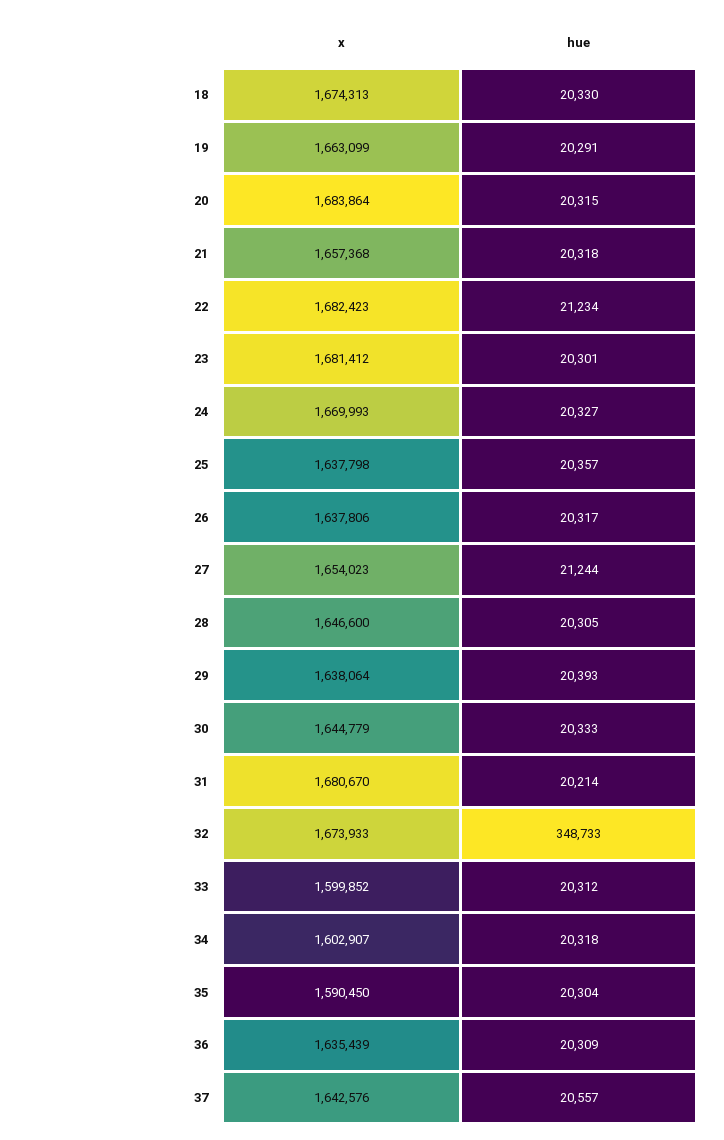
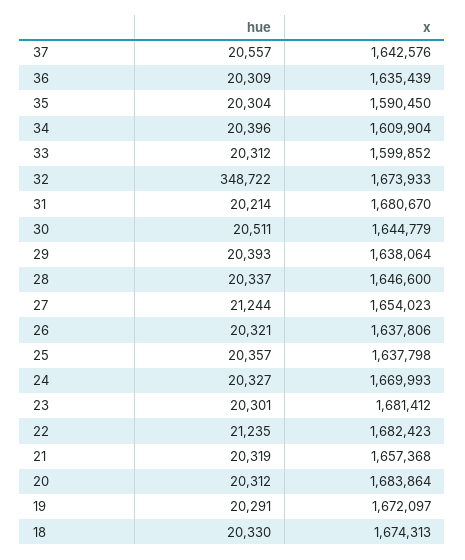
  {
    "x": {
      "18": 1674313,
-     "19": 1663099,
+     "19": 1672097,
      "20": 1683864,
      "21": 1657368,
      "22": 1682423,
      "23": 1681412,
      "24": 1669993,
      "25": 1637798,
      "26": 1637806,
      "27": 1654023,
      "28": 1646600,
      "29": 1638064,
      "30": 1644779,
      "31": 1680670,
      "32": 1673933,
      "33": 1599852,
-     "34": 1602907,
+     "34": 1609904,
      "35": 1590450,
      "36": 1635439,
      "37": 1642576
    },
    "hue": {
      "18": 20330,
      "19": 20291,
-     "20": 20315,
+     "20": 20312,
-     "21": 20318,
+     "21": 20319,
-     "22": 21234,
+     "22": 21235,
      "23": 20301,
      "24": 20327,
      "25": 20357,
-     "26": 20317,
+     "26": 20321,
      "27": 21244,
-     "28": 20305,
+     "28": 20337,
      "29": 20393,
-     "30": 20333,
+     "30": 20511,
      "31": 20214,
-     "32": 348733,
+     "32": 348722,
      "33": 20312,
-     "34": 20318,
+     "34": 20396,
      "35": 20304,
      "36": 20309,
      "37": 20557
    }
  }

